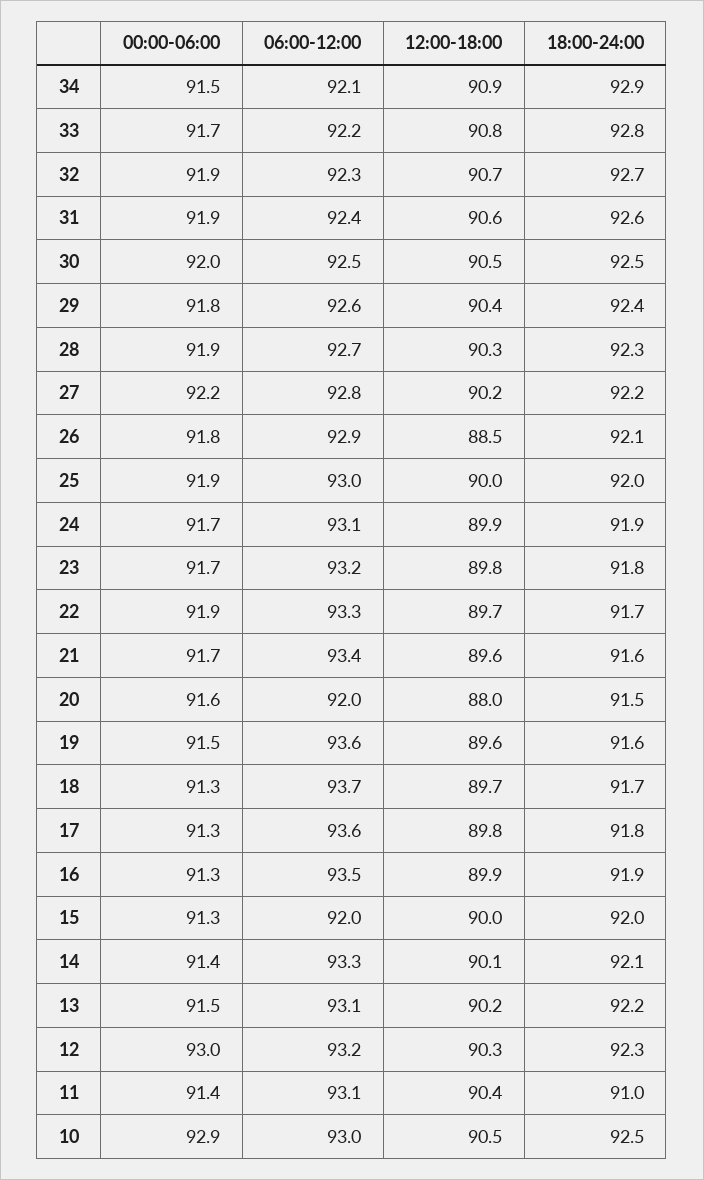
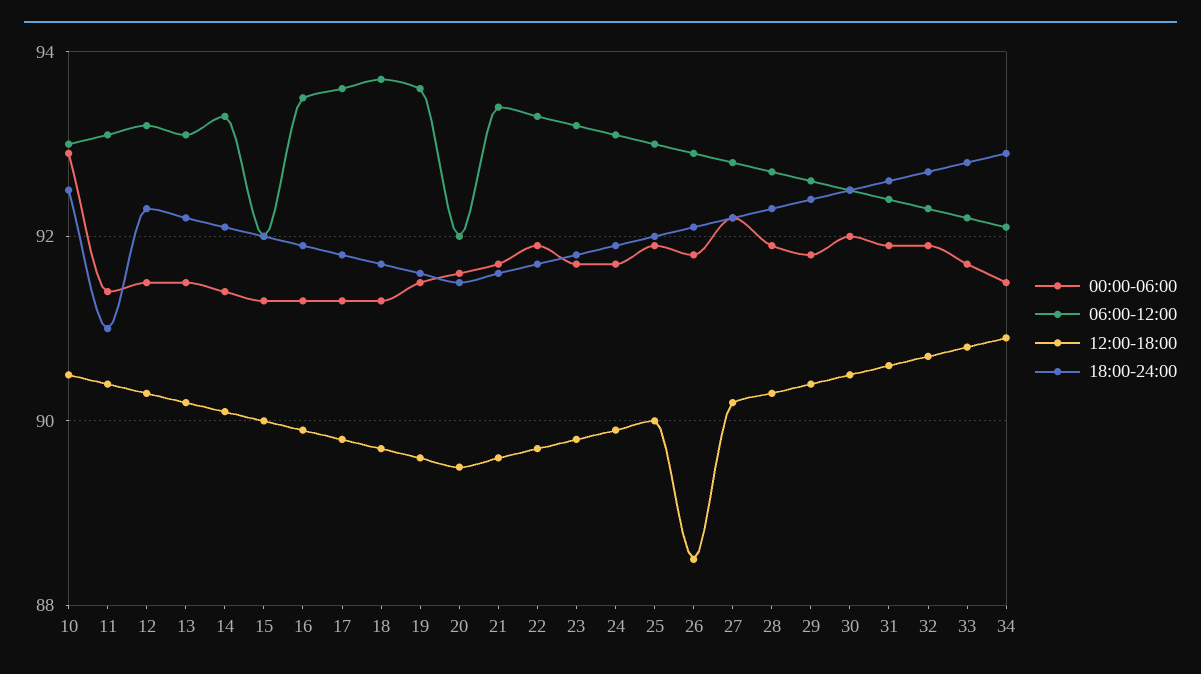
  {
    "00:00-06:00": {
      "34": 91.5,
      "33": 91.7,
      "32": 91.9,
      "31": 91.9,
      "30": 92,
      "29": 91.8,
      "28": 91.9,
      "27": 92.2,
      "26": 91.8,
      "25": 91.9,
      "24": 91.7,
      "23": 91.7,
      "22": 91.9,
      "21": 91.7,
      "20": 91.6,
      "19": 91.5,
      "18": 91.3,
      "17": 91.3,
      "16": 91.3,
      "15": 91.3,
      "14": 91.4,
      "13": 91.5,
-     "12": 93,
+     "12": 91.5,
      "11": 91.4,
      "10": 92.9
    },
    "06:00-12:00": {
      "34": 92.1,
      "33": 92.2,
      "32": 92.3,
      "31": 92.4,
      "30": 92.5,
      "29": 92.6,
      "28": 92.7,
      "27": 92.8,
      "26": 92.9,
      "25": 93,
      "24": 93.1,
      "23": 93.2,
      "22": 93.3,
      "21": 93.4,
      "20": 92,
      "19": 93.6,
      "18": 93.7,
      "17": 93.6,
      "16": 93.5,
      "15": 92,
      "14": 93.3,
      "13": 93.1,
      "12": 93.2,
      "11": 93.1,
      "10": 93
    },
    "12:00-18:00": {
      "34": 90.9,
      "33": 90.8,
      "32": 90.7,
      "31": 90.6,
      "30": 90.5,
      "29": 90.4,
      "28": 90.3,
      "27": 90.2,
      "26": 88.5,
      "25": 90,
      "24": 89.9,
      "23": 89.8,
      "22": 89.7,
      "21": 89.6,
-     "20": 88,
+     "20": 89.5,
      "19": 89.6,
      "18": 89.7,
      "17": 89.8,
      "16": 89.9,
      "15": 90,
      "14": 90.1,
      "13": 90.2,
      "12": 90.3,
      "11": 90.4,
      "10": 90.5
    },
    "18:00-24:00": {
      "34": 92.9,
      "33": 92.8,
      "32": 92.7,
      "31": 92.6,
      "30": 92.5,
      "29": 92.4,
      "28": 92.3,
      "27": 92.2,
      "26": 92.1,
      "25": 92,
      "24": 91.9,
      "23": 91.8,
      "22": 91.7,
      "21": 91.6,
      "20": 91.5,
      "19": 91.6,
      "18": 91.7,
      "17": 91.8,
      "16": 91.9,
      "15": 92,
      "14": 92.1,
      "13": 92.2,
      "12": 92.3,
      "11": 91,
      "10": 92.5
    }
  }

